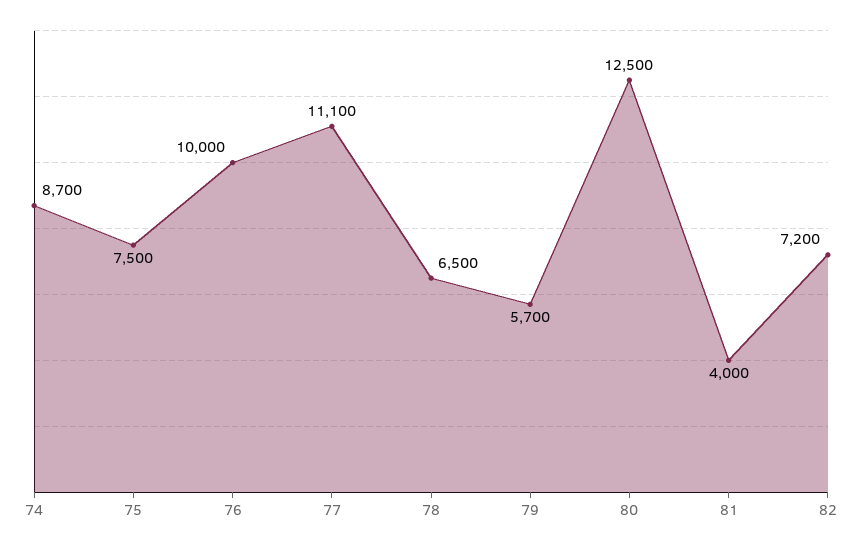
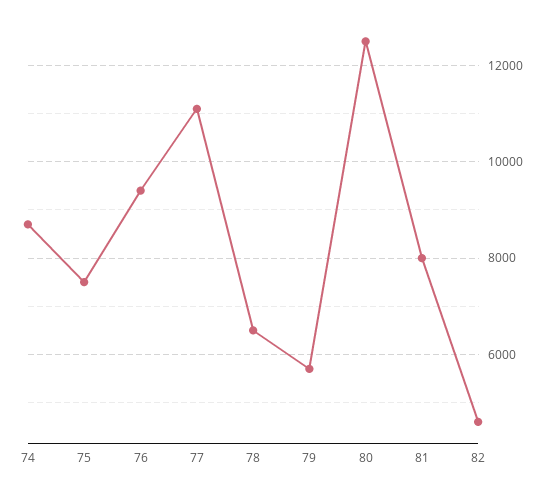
  {
    "74": 8700,
    "75": 7500,
-   "76": 10000,
+   "76": 9400,
    "77": 11100,
    "78": 6500,
    "79": 5700,
    "80": 12500,
-   "81": 4000,
+   "81": 8000,
-   "82": 7200
+   "82": 4600
  }

